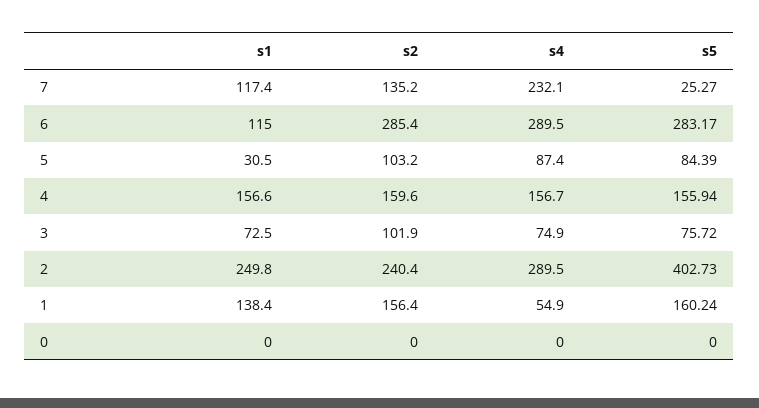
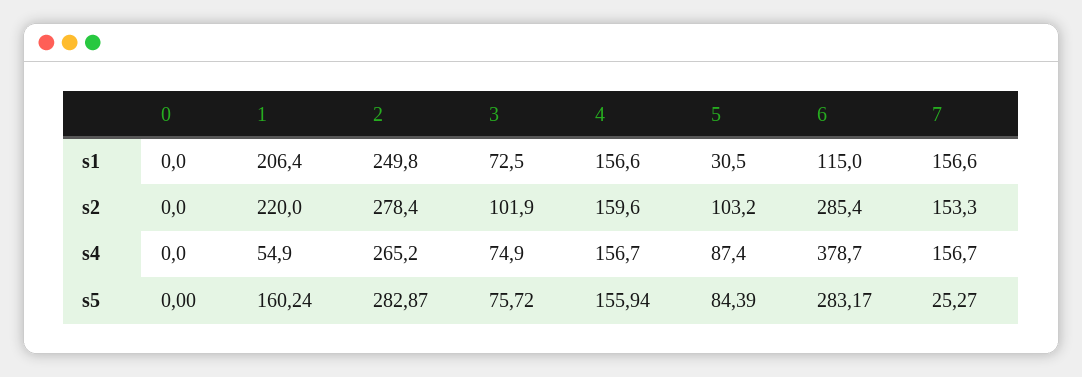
  {
    "s1": {
-     "7": 117.4,
+     "7": 156.6,
      "6": 115,
      "5": 30.5,
      "4": 156.6,
      "3": 72.5,
      "2": 249.8,
-     "1": 138.4,
+     "1": 206.4,
      "0": 0
    },
    "s2": {
-     "7": 135.2,
+     "7": 153.3,
      "6": 285.4,
      "5": 103.2,
      "4": 159.6,
      "3": 101.9,
-     "2": 240.4,
+     "2": 278.4,
-     "1": 156.4,
+     "1": 220,
      "0": 0
    },
    "s4": {
-     "7": 232.1,
+     "7": 156.7,
-     "6": 289.5,
+     "6": 378.7,
      "5": 87.4,
      "4": 156.7,
      "3": 74.9,
-     "2": 289.5,
+     "2": 265.2,
      "1": 54.9,
      "0": 0
    },
    "s5": {
      "7": 25.27,
      "6": 283.17,
      "5": 84.39,
      "4": 155.94,
      "3": 75.72,
-     "2": 402.73,
+     "2": 282.87,
      "1": 160.24,
      "0": 0
    }
  }

